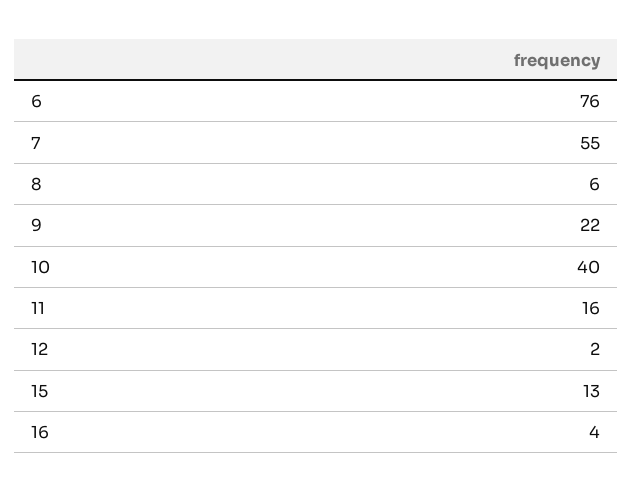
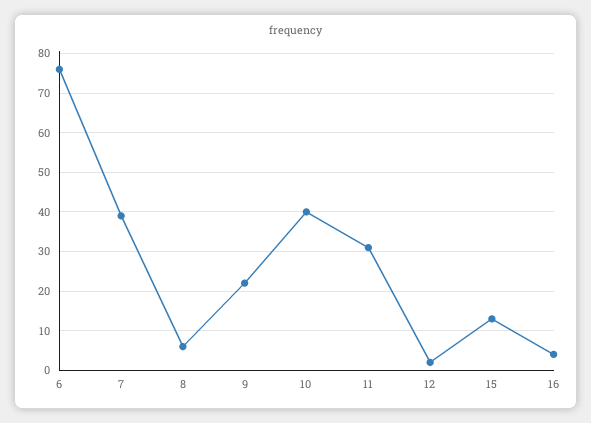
  {
    "6": 76,
-   "7": 55,
+   "7": 40,
    "8": 6,
    "9": 22,
    "10": 40,
-   "11": 16,
+   "11": 30,
    "12": 2,
    "15": 13,
    "16": 4
  }

